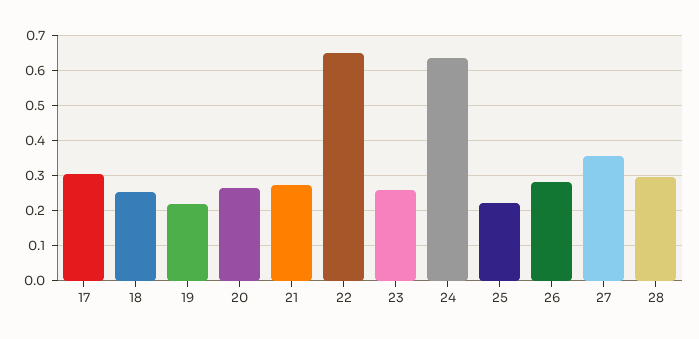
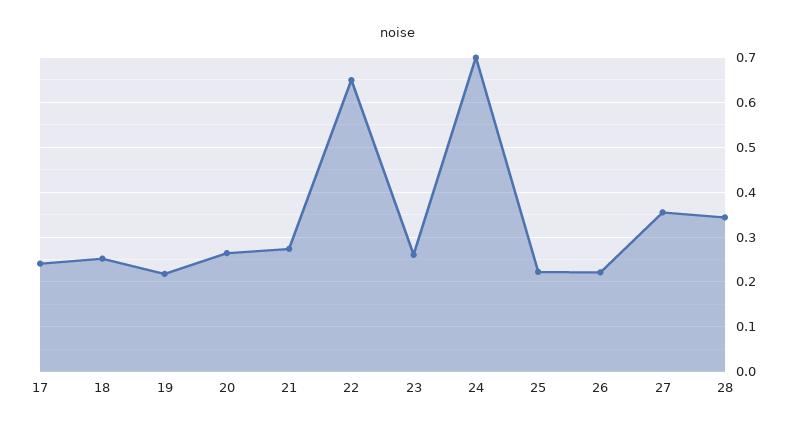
  {
-   "17": 0.3,
+   "17": 0.24,
    "18": 0.26,
    "19": 0.22,
    "20": 0.26,
    "21": 0.28,
    "22": 0.64,
    "23": 0.26,
-   "24": 0.64,
+   "24": 0.7,
    "25": 0.22,
-   "26": 0.28,
+   "26": 0.22,
    "27": 0.36,
-   "28": 0.3
+   "28": 0.34
  }

